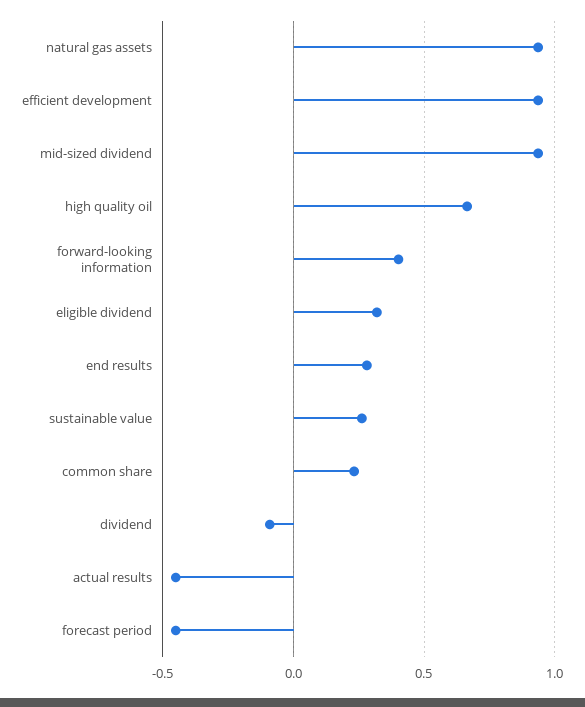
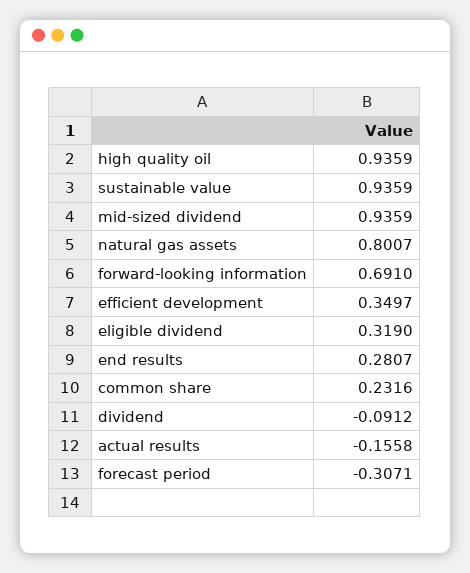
  {
-   "natural gas assets": 0.95,
+   "natural gas assets": 0.8007,
-   "efficient development": 0.95,
+   "efficient development": 0.3497,
    "mid-sized dividend": 0.9359,
-   "high quality oil": 0.65,
+   "high quality oil": 0.9359,
-   "forward-looking information": 0.4,
+   "forward-looking information": 0.691,
    "eligible dividend": 0.319,
    "end results": 0.2807,
-   "sustainable value": 0.25,
+   "sustainable value": 0.9359,
    "common share": 0.2316,
    "dividend": -0.0912,
-   "actual results": -0.45,
+   "actual results": -0.1558,
-   "forecast period": -0.45
+   "forecast period": -0.3071
  }

